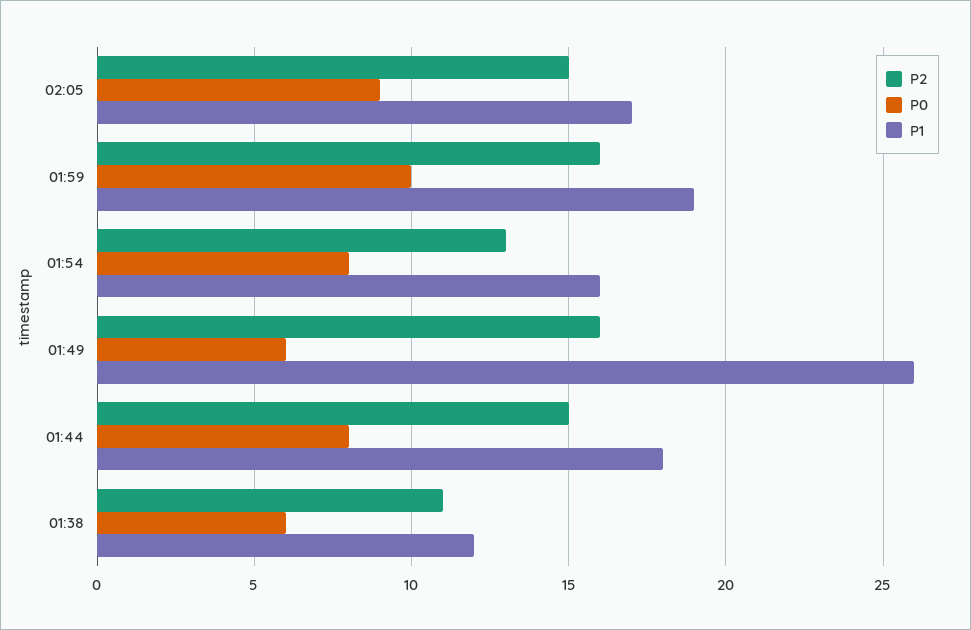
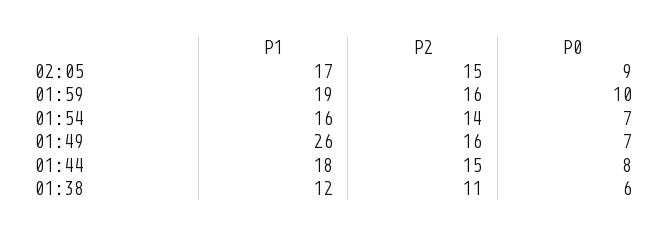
  {
    "P2": {
      "02:05": 15,
      "01:59": 16,
-     "01:54": 13,
+     "01:54": 14,
      "01:49": 16,
      "01:44": 15,
      "01:38": 11
    },
    "P0": {
      "02:05": 9,
      "01:59": 10,
-     "01:54": 8,
+     "01:54": 7,
-     "01:49": 6,
+     "01:49": 7,
      "01:44": 8,
      "01:38": 6
    },
    "P1": {
      "02:05": 17,
      "01:59": 19,
      "01:54": 16,
      "01:49": 26,
      "01:44": 18,
      "01:38": 12
    }
  }

